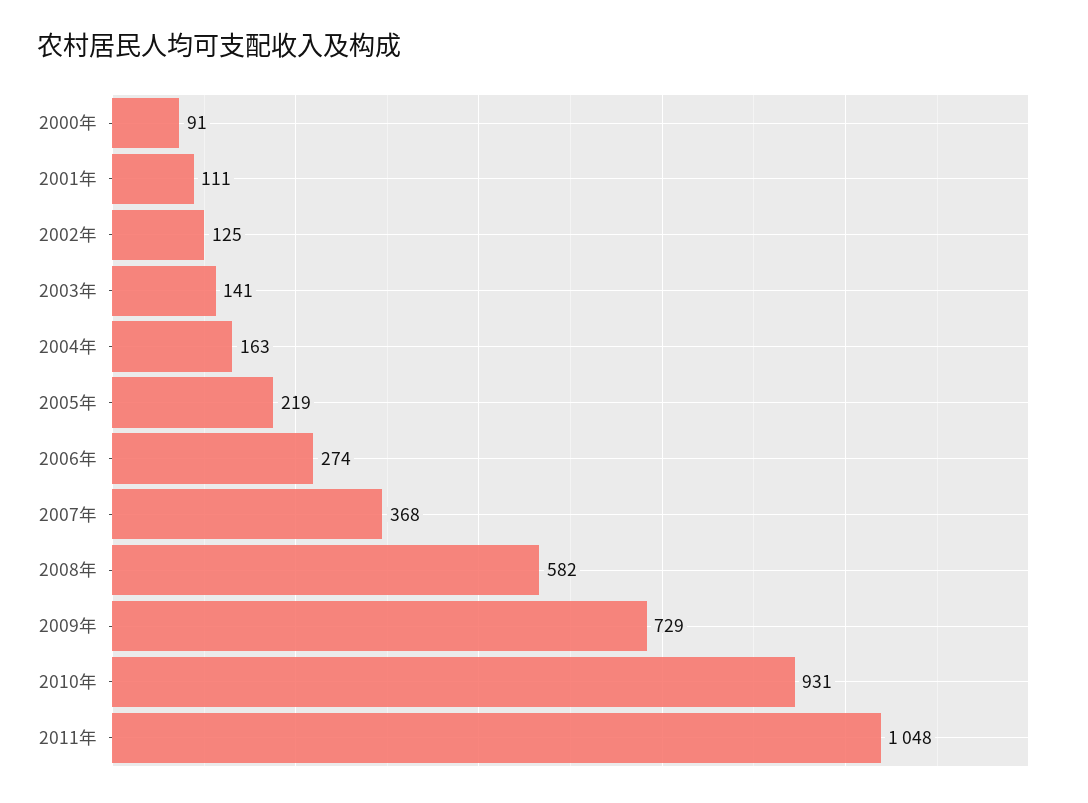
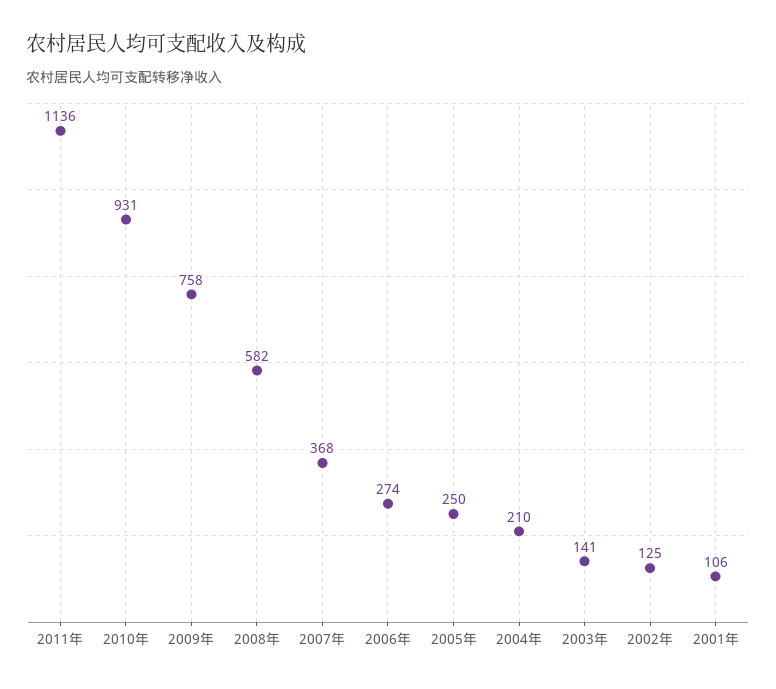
  {
-   "2000年": 91,
-   "2001年": 111,
+   "2001年": 106,
    "2002年": 125,
    "2003年": 141,
-   "2004年": 163,
+   "2004年": 210,
-   "2005年": 219,
+   "2005年": 250,
    "2006年": 274,
    "2007年": 368,
    "2008年": 582,
-   "2009年": 729,
+   "2009年": 758,
    "2010年": 931,
-   "2011年": 1048
+   "2011年": 1136
  }

